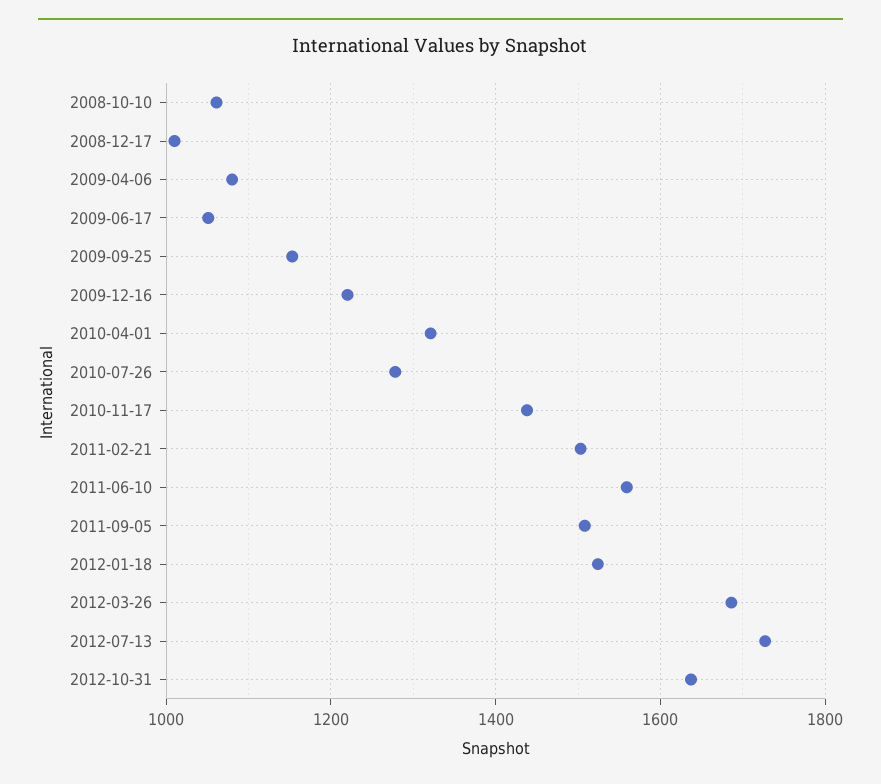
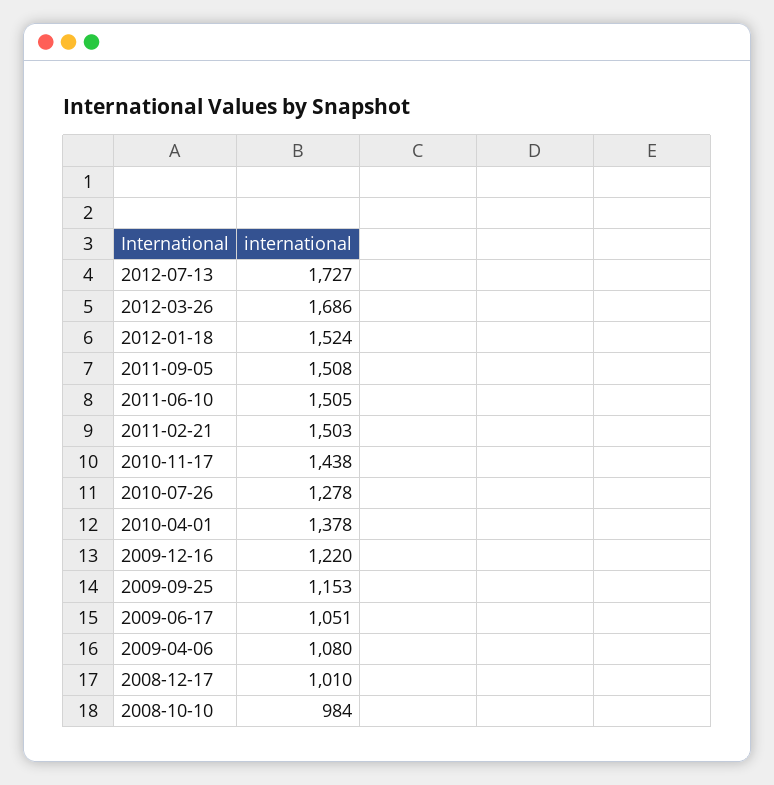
  {
-   "2008-10-10": 1060,
+   "2008-10-10": 984,
    "2008-12-17": 1010,
    "2009-04-06": 1080,
    "2009-06-17": 1051,
    "2009-09-25": 1153,
    "2009-12-16": 1220,
-   "2010-04-01": 1320,
+   "2010-04-01": 1378,
    "2010-07-26": 1278,
    "2010-11-17": 1438,
    "2011-02-21": 1503,
-   "2011-06-10": 1560,
+   "2011-06-10": 1505,
    "2011-09-05": 1508,
    "2012-01-18": 1524,
    "2012-03-26": 1686,
-   "2012-07-13": 1727,
+   "2012-07-13": 1727
-   "2012-10-31": 1640
  }

